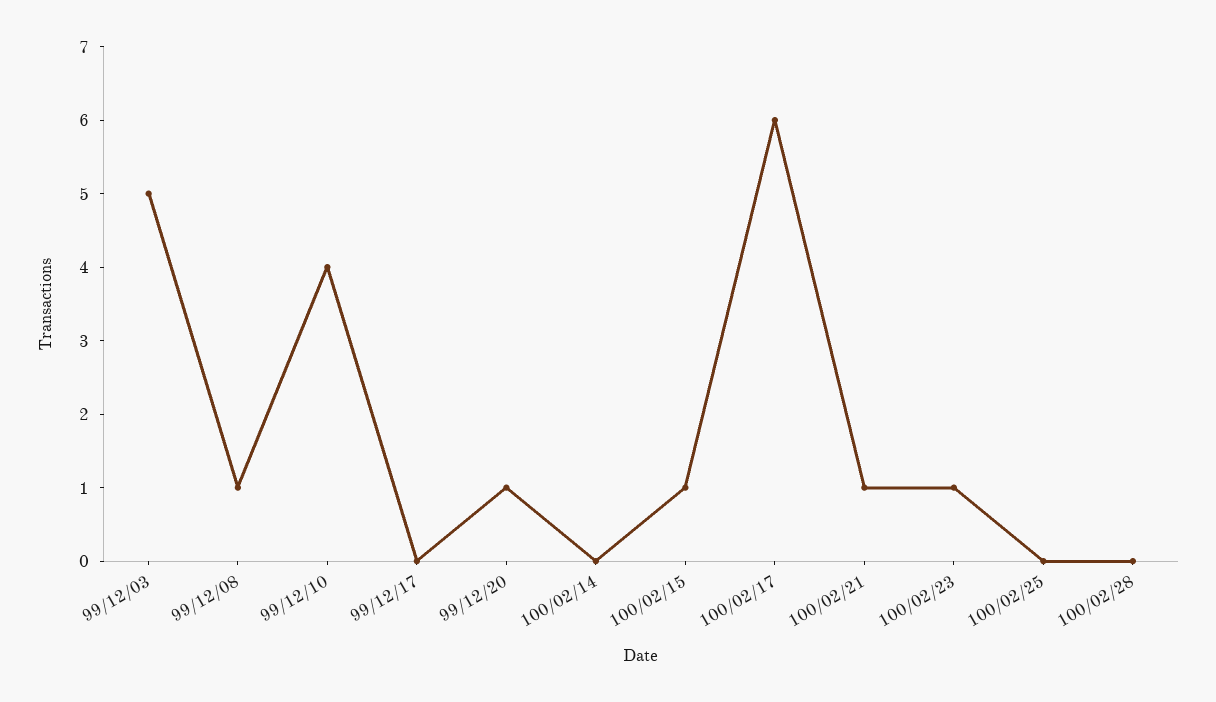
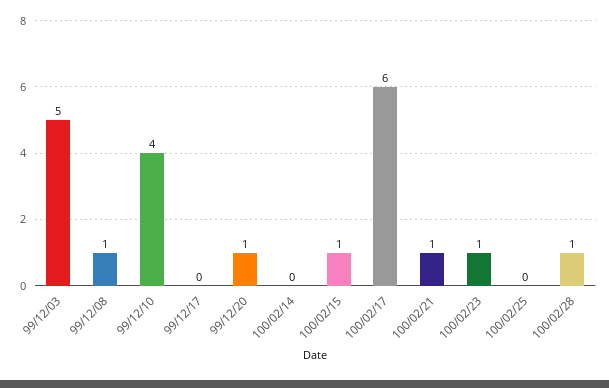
  {
    "99/12/03": 5,
    "99/12/08": 1,
    "99/12/10": 4,
    "99/12/17": 0,
    "99/12/20": 1,
    "100/02/14": 0,
    "100/02/15": 1,
    "100/02/17": 6,
    "100/02/21": 1,
    "100/02/23": 1,
    "100/02/25": 0,
-   "100/02/28": 0
+   "100/02/28": 1
  }

